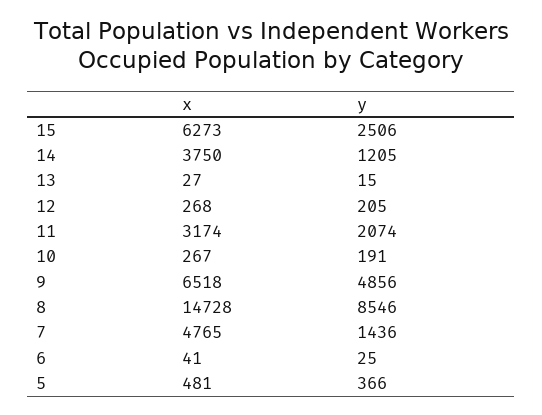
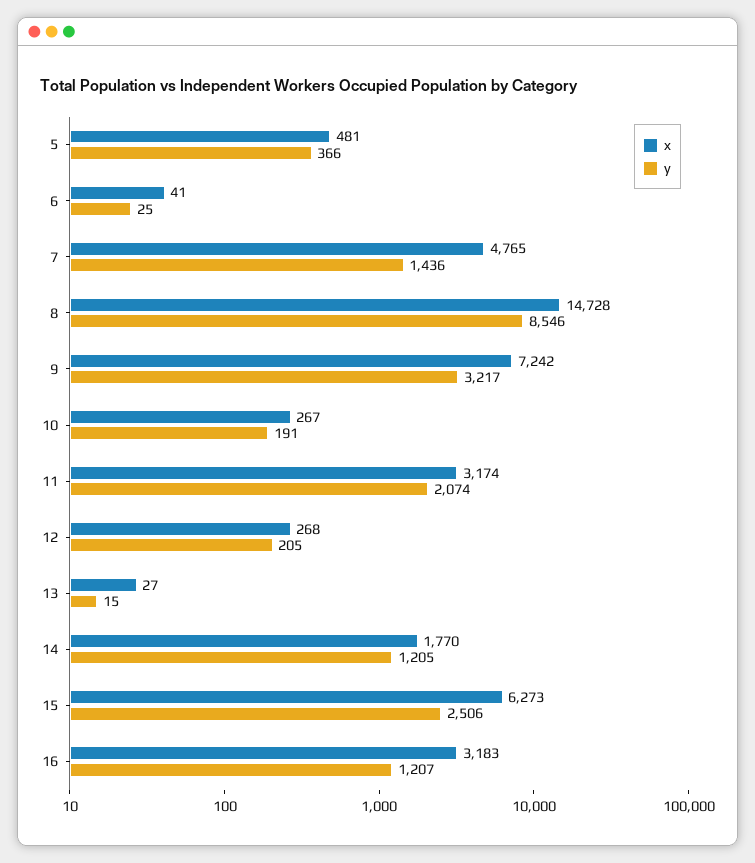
  {
    "x": {
      "15": 6273,
-     "14": 3750,
+     "14": 1770,
      "13": 27,
      "12": 268,
      "11": 3174,
      "10": 267,
-     "9": 6518,
+     "9": 7242,
      "8": 14728,
      "7": 4765,
      "6": 41,
-     "5": 481
+     "5": 481,
+     "16": 3183
    },
    "y": {
      "15": 2506,
      "14": 1205,
      "13": 15,
      "12": 205,
      "11": 2074,
      "10": 191,
-     "9": 4856,
+     "9": 3217,
      "8": 8546,
      "7": 1436,
      "6": 25,
-     "5": 366
+     "5": 366,
+     "16": 1207
    }
  }

